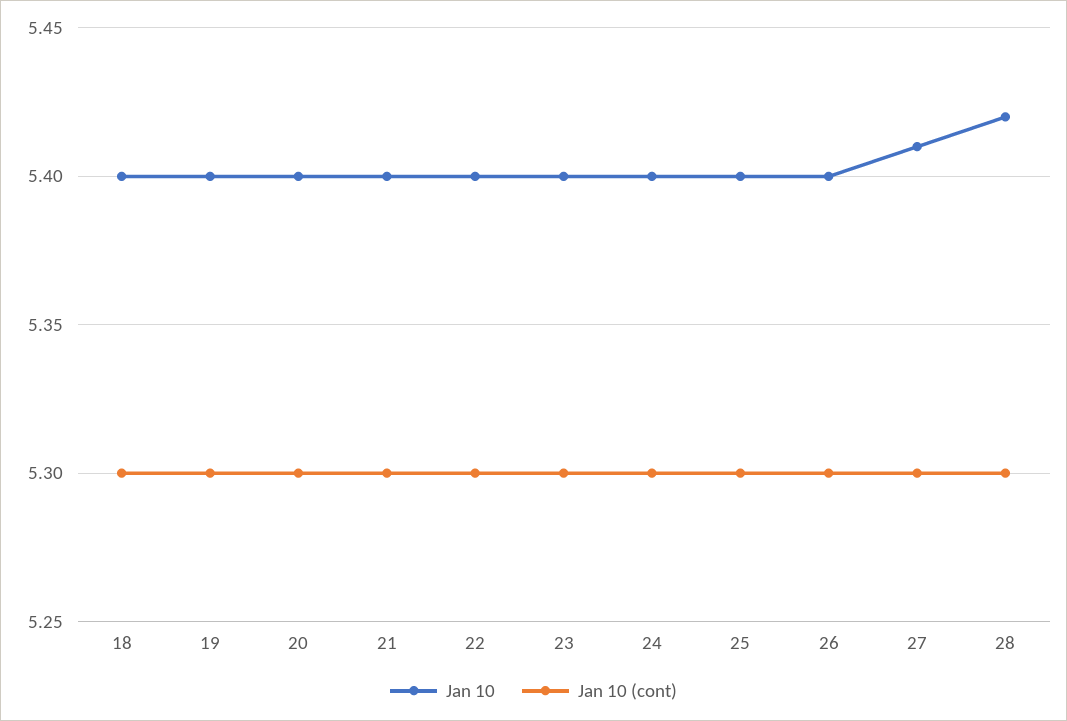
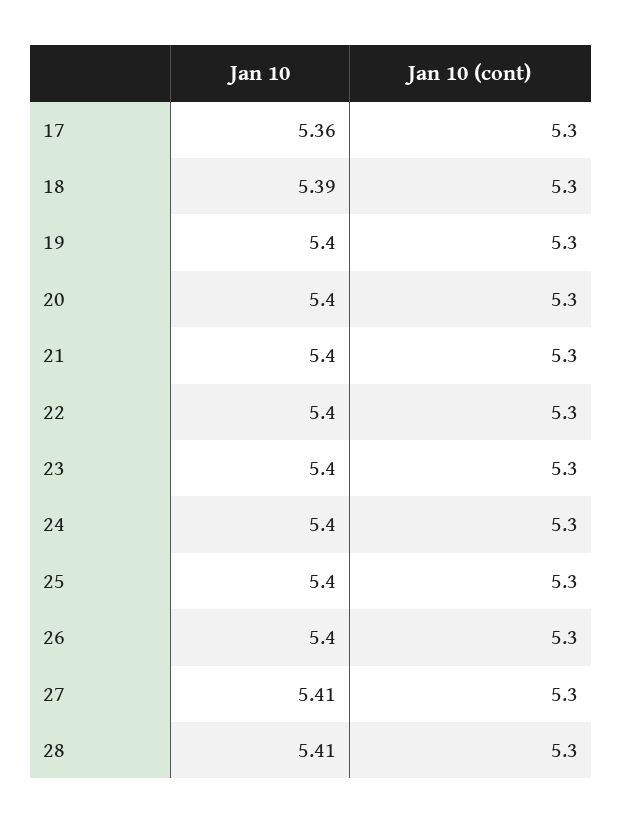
  {
    "Jan 10": {
-     "18": 5.4,
+     "18": 5.39,
      "19": 5.4,
      "20": 5.4,
      "21": 5.4,
      "22": 5.4,
      "23": 5.4,
      "24": 5.4,
      "25": 5.4,
      "26": 5.4,
      "27": 5.41,
-     "28": 5.42
+     "28": 5.41,
+     "17": 5.36
    },
    "Jan 10 (cont)": {
      "18": 5.3,
      "19": 5.3,
      "20": 5.3,
      "21": 5.3,
      "22": 5.3,
      "23": 5.3,
      "24": 5.3,
      "25": 5.3,
      "26": 5.3,
      "27": 5.3,
-     "28": 5.3
+     "28": 5.3,
+     "17": 5.3
    }
  }

